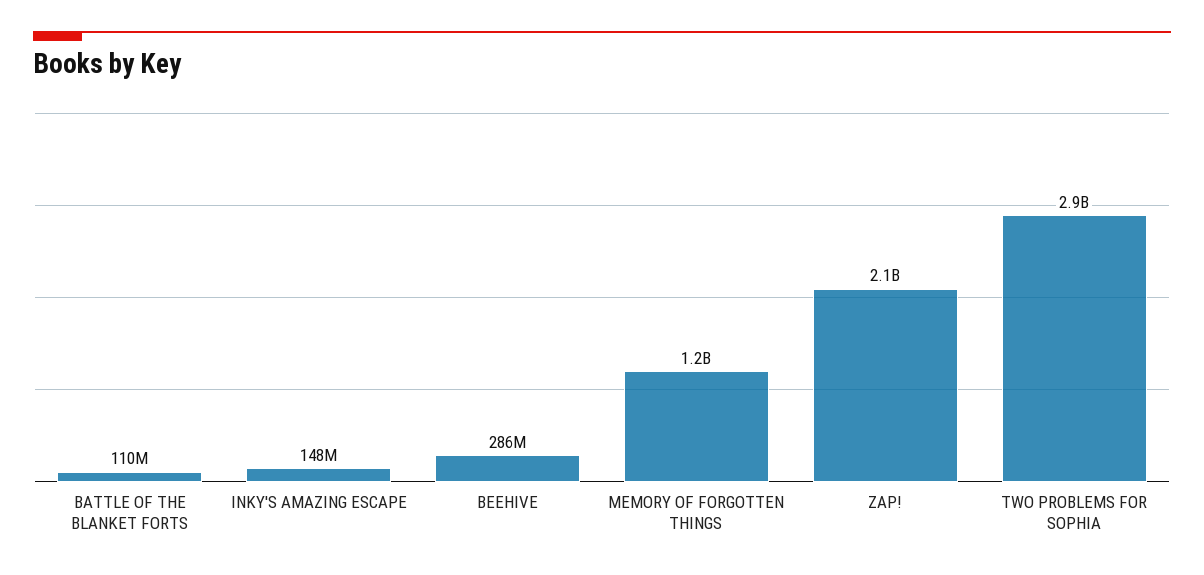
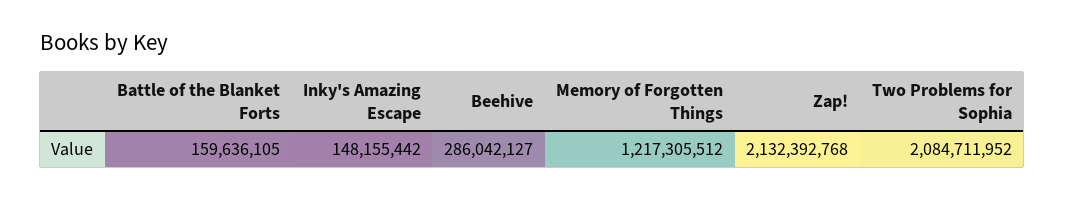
  {
-   "BATTLE OF THE BLANKET FORTS": 110000000,
+   "BATTLE OF THE BLANKET FORTS": 159636105,
    "INKY'S AMAZING ESCAPE": 148155442,
    "BEEHIVE": 286042127,
    "MEMORY OF FORGOTTEN THINGS": 1217305512,
    "ZAP!": 2132392768,
-   "TWO PROBLEMS FOR SOPHIA": 2900000000
+   "TWO PROBLEMS FOR SOPHIA": 2084711952
  }

